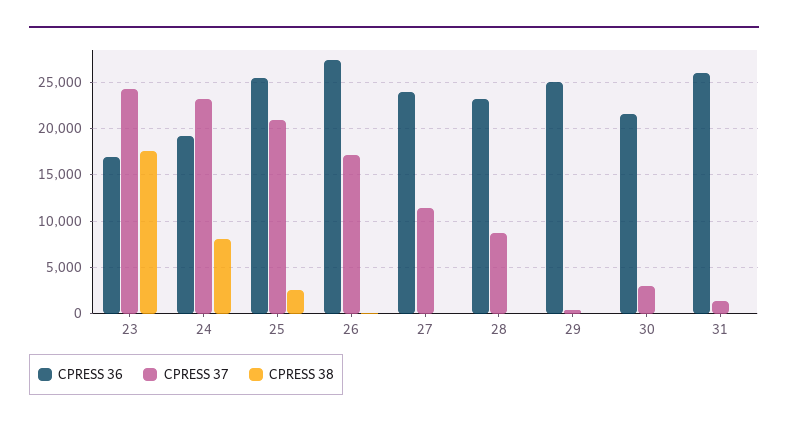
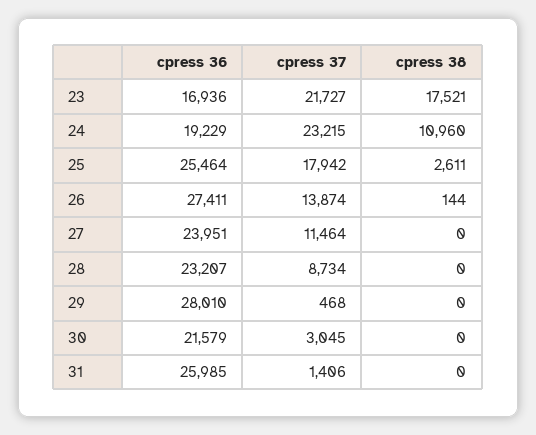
  {
    "CPRESS 36": {
      "23": 16936,
      "24": 19229,
      "25": 25464,
      "26": 27411,
      "27": 23951,
      "28": 23207,
-     "29": 25000,
+     "29": 28010,
      "30": 21579,
      "31": 25985
    },
    "CPRESS 37": {
-     "23": 24000,
+     "23": 21727,
      "24": 23215,
-     "25": 21000,
+     "25": 17942,
-     "26": 17000,
+     "26": 13874,
      "27": 11464,
      "28": 8734,
      "29": 468,
      "30": 3045,
      "31": 1406
    },
    "CPRESS 38": {
      "23": 17521,
-     "24": 8000,
+     "24": 10960,
      "25": 2611,
      "26": 144,
      "27": 0,
      "28": 0,
      "29": 0,
      "30": 0,
      "31": 0
    }
  }

